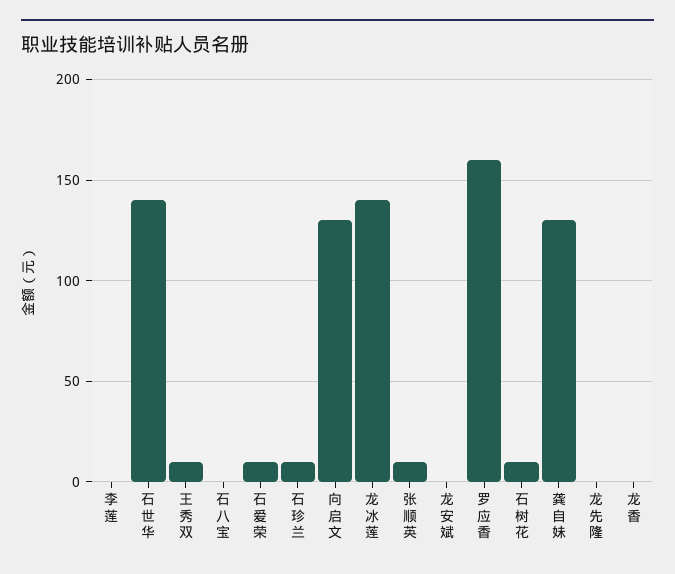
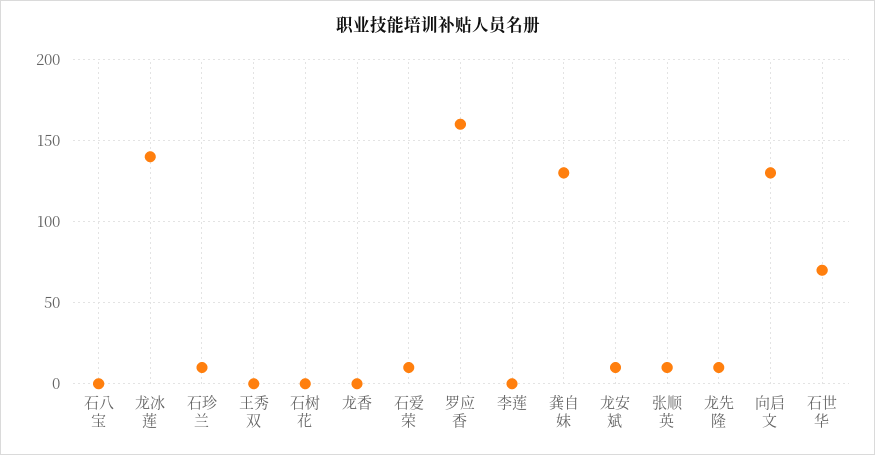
  {
    "李莲": 0,
-   "石世华": 140,
+   "石世华": 70,
-   "王秀双": 10,
+   "王秀双": 0,
    "石八宝": 0,
    "石爱荣": 10,
    "石珍兰": 10,
    "向启文": 130,
    "龙冰莲": 140,
    "张顺英": 10,
-   "龙安斌": 0,
+   "龙安斌": 10,
    "罗应香": 160,
-   "石树花": 10,
+   "石树花": 0,
    "龚自妹": 130,
-   "龙先隆": 0,
+   "龙先隆": 10,
    "龙香": 0
  }

